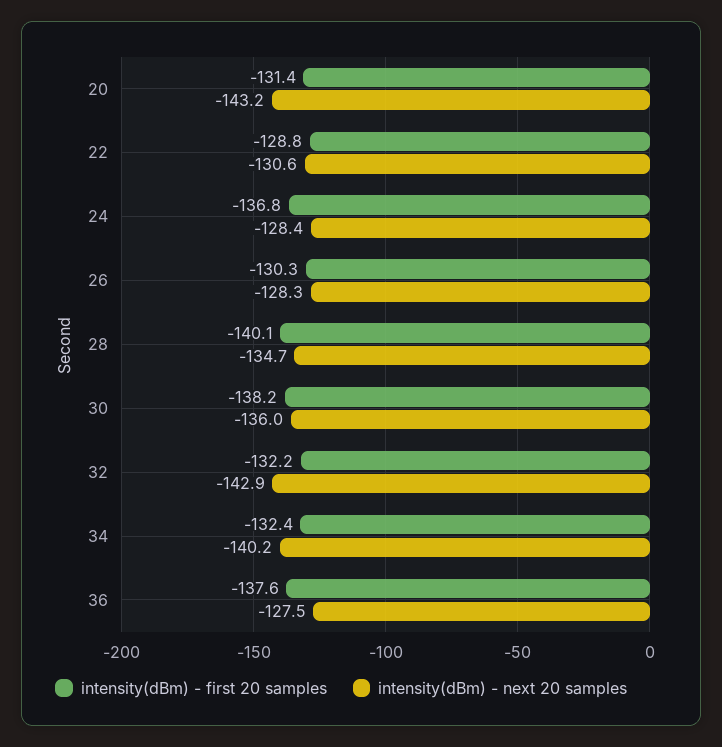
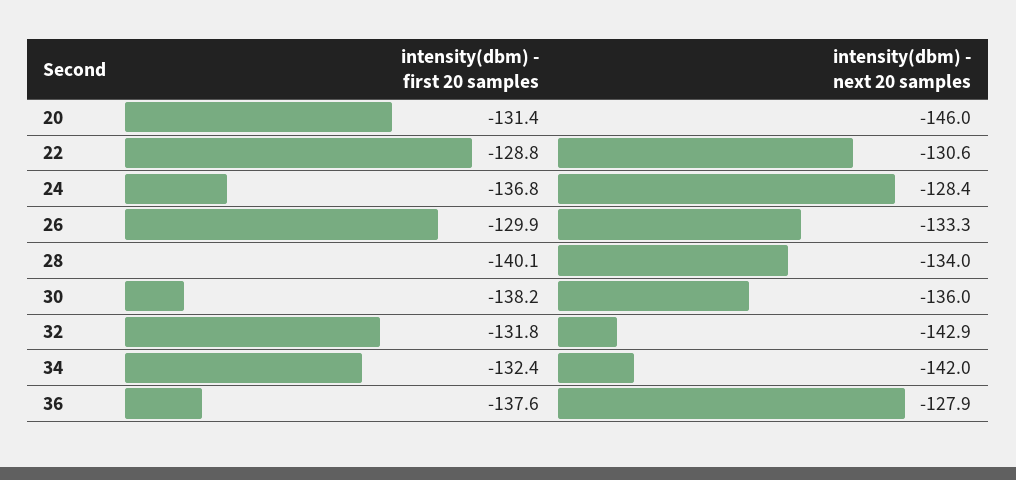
  {
    "intensity(dBm) - first 20 samples": {
      "20": -131.4,
      "22": -128.8,
      "24": -136.8,
-     "26": -130.3,
+     "26": -129.9,
      "28": -140.1,
      "30": -138.2,
-     "32": -132.2,
+     "32": -131.8,
      "34": -132.4,
      "36": -137.6
    },
    "intensity(dBm) - next 20 samples": {
-     "20": -143.2,
+     "20": -146,
      "22": -130.6,
      "24": -128.4,
-     "26": -128.3,
+     "26": -133.3,
-     "28": -134.7,
+     "28": -134,
      "30": -136,
      "32": -142.9,
-     "34": -140.2,
+     "34": -142,
-     "36": -127.5
+     "36": -127.9
    }
  }

